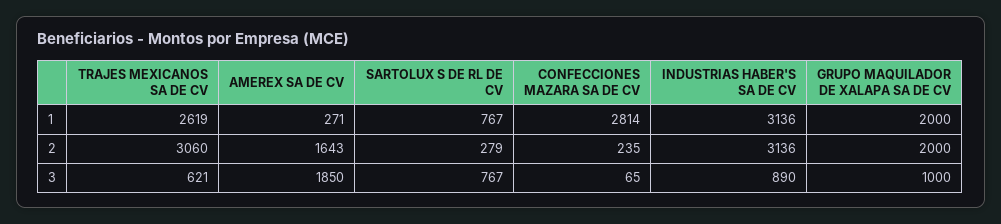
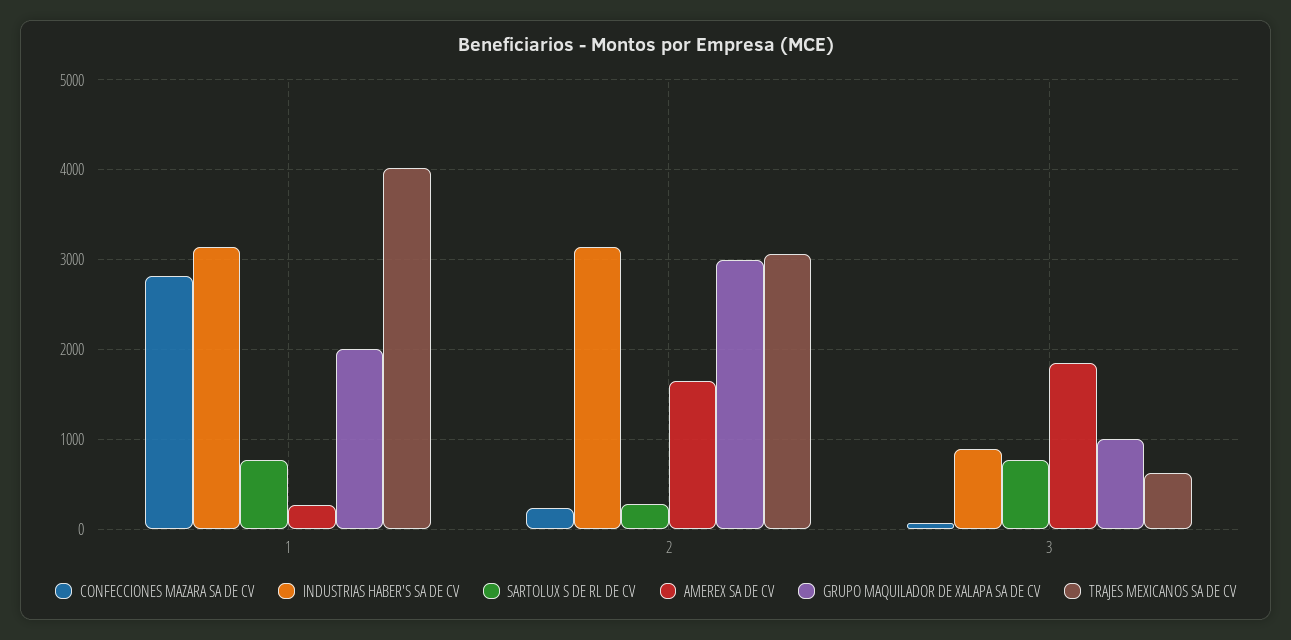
  {
    "TRAJES MEXICANOS SA DE CV": {
-     "1": 2619,
+     "1": 4000,
      "2": 3060,
      "3": 621
    },
    "AMEREX SA DE CV": {
      "1": 271,
      "2": 1643,
      "3": 1850
    },
    "SARTOLUX S DE RL DE CV": {
      "1": 767,
      "2": 279,
      "3": 767
    },
    "CONFECCIONES MAZARA SA DE CV": {
      "1": 2814,
      "2": 235,
      "3": 65
    },
    "INDUSTRIAS HABER'S SA DE CV": {
      "1": 3136,
      "2": 3136,
      "3": 890
    },
    "GRUPO MAQUILADOR DE XALAPA SA DE CV": {
      "1": 2000,
-     "2": 2000,
+     "2": 3000,
      "3": 1000
    }
  }

